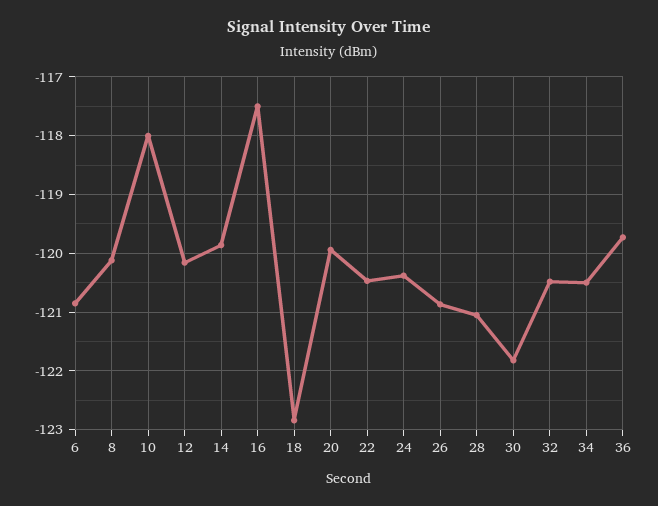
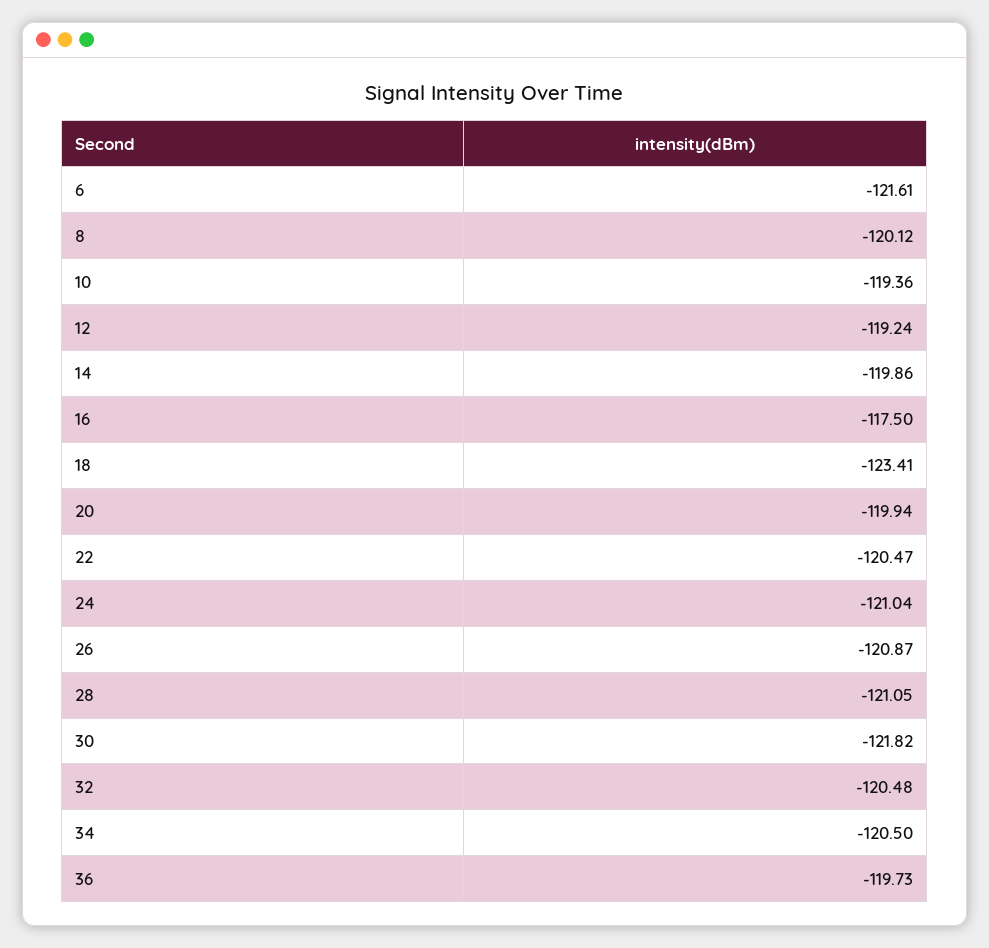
  {
-   "6": -120.8,
+   "6": -121.61,
    "8": -120.12,
-   "10": -118,
+   "10": -119.36,
-   "12": -120.2,
+   "12": -119.24,
    "14": -119.86,
    "16": -117.5,
-   "18": -122.8,
+   "18": -123.41,
    "20": -119.94,
    "22": -120.47,
-   "24": -120.4,
+   "24": -121.04,
    "26": -120.87,
    "28": -121.05,
    "30": -121.82,
    "32": -120.48,
    "34": -120.5,
    "36": -119.73
  }

